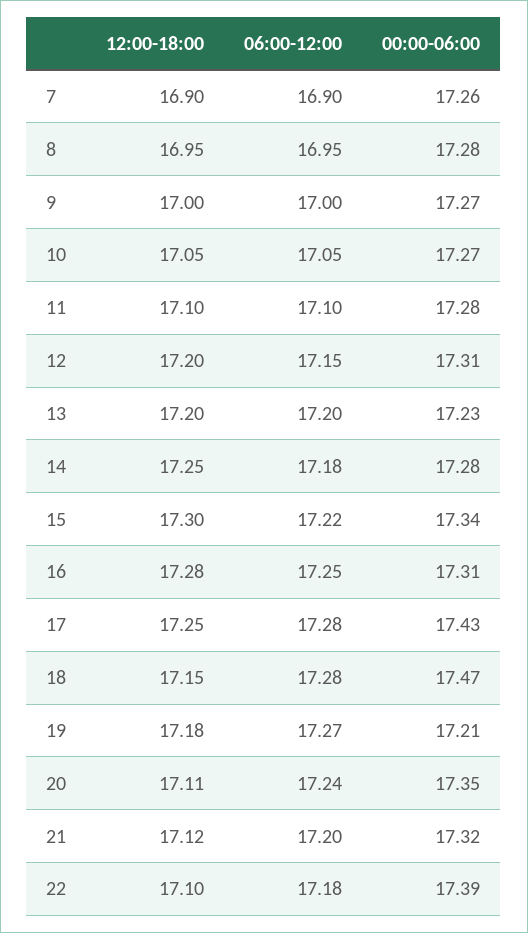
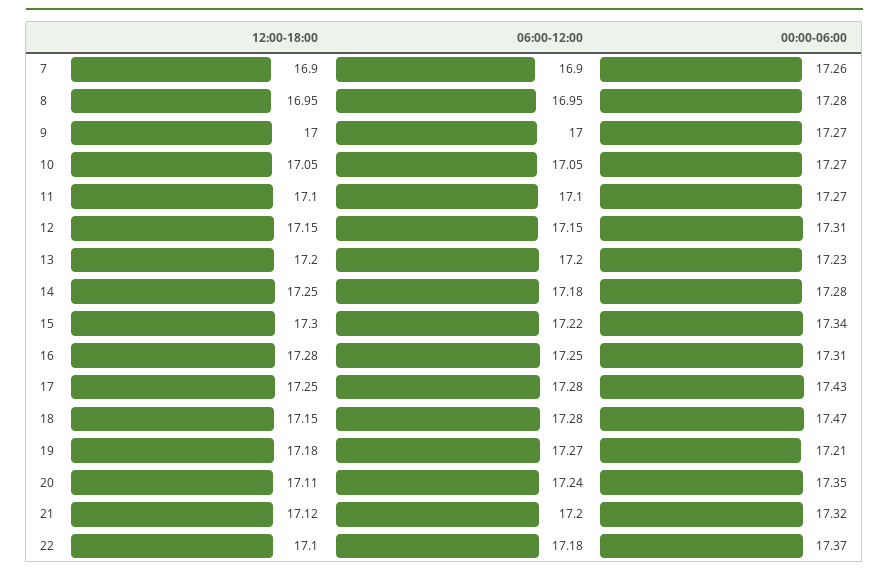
  {
    "12:00-18:00": {
      "7": 16.9,
      "8": 16.95,
      "9": 17,
      "10": 17.05,
      "11": 17.1,
-     "12": 17.2,
+     "12": 17.15,
      "13": 17.2,
      "14": 17.25,
      "15": 17.3,
      "16": 17.28,
      "17": 17.25,
      "18": 17.15,
      "19": 17.18,
      "20": 17.11,
      "21": 17.12,
      "22": 17.1
    },
    "06:00-12:00": {
      "7": 16.9,
      "8": 16.95,
      "9": 17,
      "10": 17.05,
      "11": 17.1,
      "12": 17.15,
      "13": 17.2,
      "14": 17.18,
      "15": 17.22,
      "16": 17.25,
      "17": 17.28,
      "18": 17.28,
      "19": 17.27,
      "20": 17.24,
      "21": 17.2,
      "22": 17.18
    },
    "00:00-06:00": {
      "7": 17.26,
      "8": 17.28,
      "9": 17.27,
      "10": 17.27,
-     "11": 17.28,
+     "11": 17.27,
      "12": 17.31,
      "13": 17.23,
      "14": 17.28,
      "15": 17.34,
      "16": 17.31,
      "17": 17.43,
      "18": 17.47,
      "19": 17.21,
      "20": 17.35,
      "21": 17.32,
-     "22": 17.39
+     "22": 17.37
    }
  }

